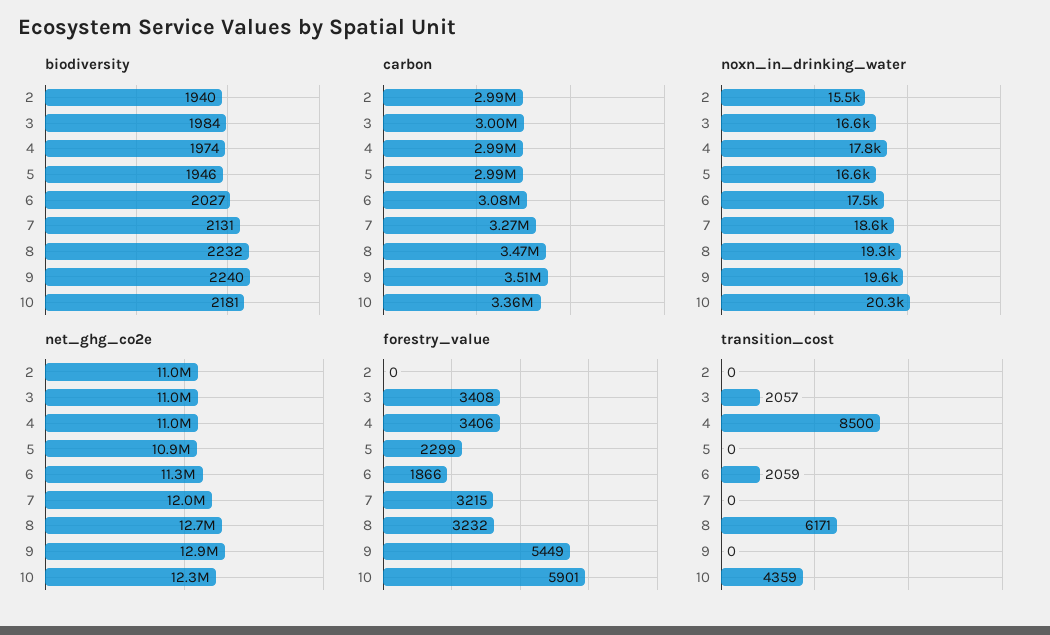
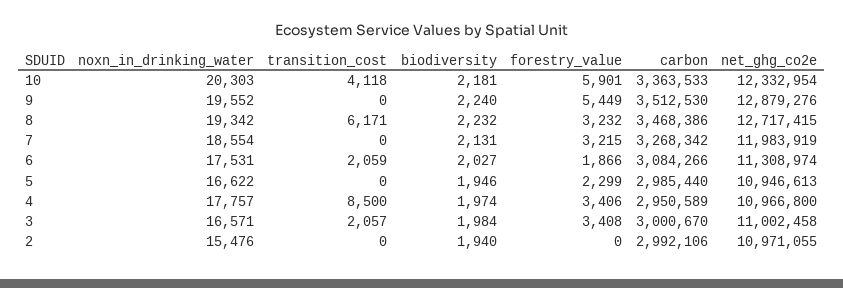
  {
    "biodiversity": {
      "2": 1940,
      "3": 1984,
      "4": 1974,
      "5": 1946,
      "6": 2027,
      "7": 2131,
      "8": 2232,
      "9": 2240,
      "10": 2181
    },
    "carbon": {
      "2": 2992106,
      "3": 3000670,
-     "4": 2990000,
+     "4": 2950589,
      "5": 2985440,
      "6": 3084266,
      "7": 3268342,
      "8": 3468386,
      "9": 3512530,
      "10": 3363533
    },
    "noxn_in_drinking_water": {
      "2": 15476,
      "3": 16571,
      "4": 17757,
      "5": 16622,
      "6": 17531,
      "7": 18554,
      "8": 19342,
      "9": 19552,
      "10": 20303
    },
    "net_ghg_co2e": {
      "2": 10971055,
      "3": 11002458,
      "4": 10966800,
      "5": 10946613,
      "6": 11308974,
      "7": 11983919,
      "8": 12717415,
      "9": 12879276,
      "10": 12332954
    },
    "forestry_value": {
      "2": 0,
      "3": 3408,
      "4": 3406,
      "5": 2299,
      "6": 1866,
      "7": 3215,
      "8": 3232,
      "9": 5449,
      "10": 5901
    },
    "transition_cost": {
      "2": 0,
      "3": 2057,
      "4": 8500,
      "5": 0,
      "6": 2059,
      "7": 0,
      "8": 6171,
      "9": 0,
-     "10": 4359
+     "10": 4118
    }
  }

